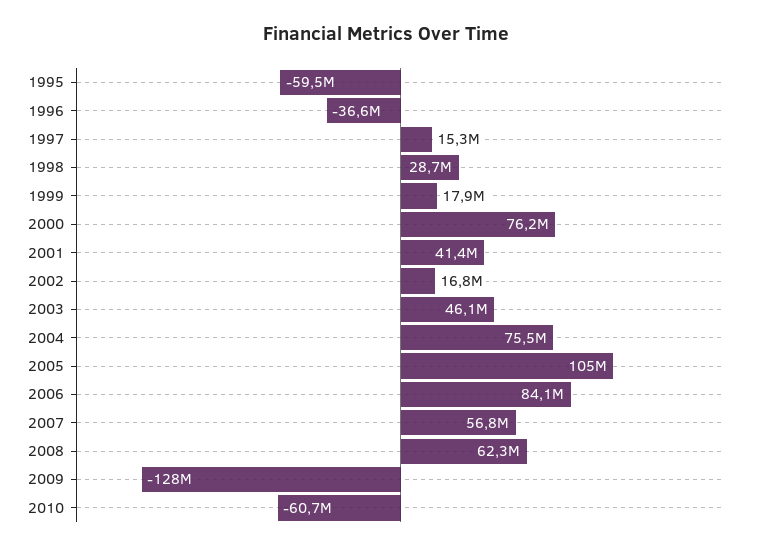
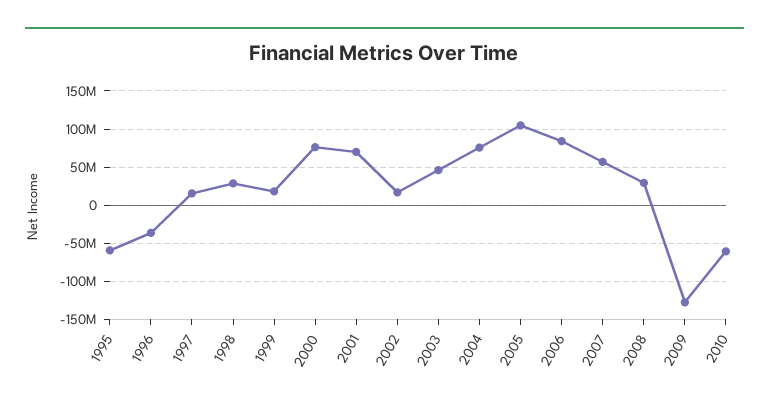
  {
    "1995": -59500000,
    "1996": -36600000,
    "1997": 15300000,
    "1998": 28700000,
    "1999": 17900000,
    "2000": 76200000,
-   "2001": 41400000,
+   "2001": 70000000,
    "2002": 16800000,
    "2003": 46100000,
    "2004": 75500000,
    "2005": 105000000,
    "2006": 84100000,
    "2007": 56800000,
-   "2008": 62300000,
+   "2008": 30000000,
    "2009": -128000000,
    "2010": -60700000
  }

